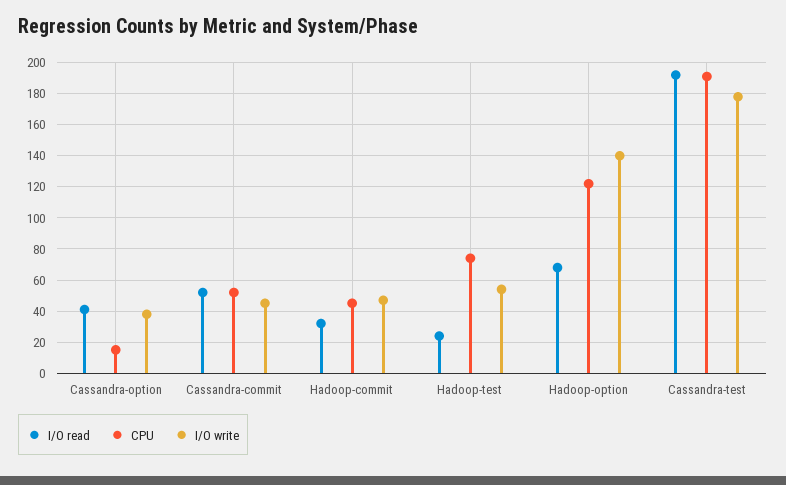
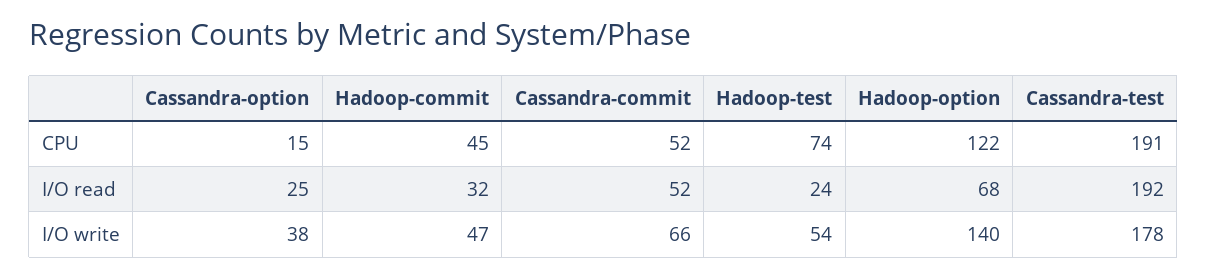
  {
    "I/O read": {
-     "Cassandra-option": 40,
+     "Cassandra-option": 25,
      "Cassandra-commit": 52,
      "Hadoop-commit": 32,
      "Hadoop-test": 24,
      "Hadoop-option": 68,
      "Cassandra-test": 192
    },
    "CPU": {
      "Cassandra-option": 15,
      "Cassandra-commit": 52,
      "Hadoop-commit": 45,
      "Hadoop-test": 74,
      "Hadoop-option": 122,
      "Cassandra-test": 191
    },
    "I/O write": {
      "Cassandra-option": 38,
-     "Cassandra-commit": 45,
+     "Cassandra-commit": 66,
      "Hadoop-commit": 47,
      "Hadoop-test": 54,
      "Hadoop-option": 140,
      "Cassandra-test": 178
    }
  }

